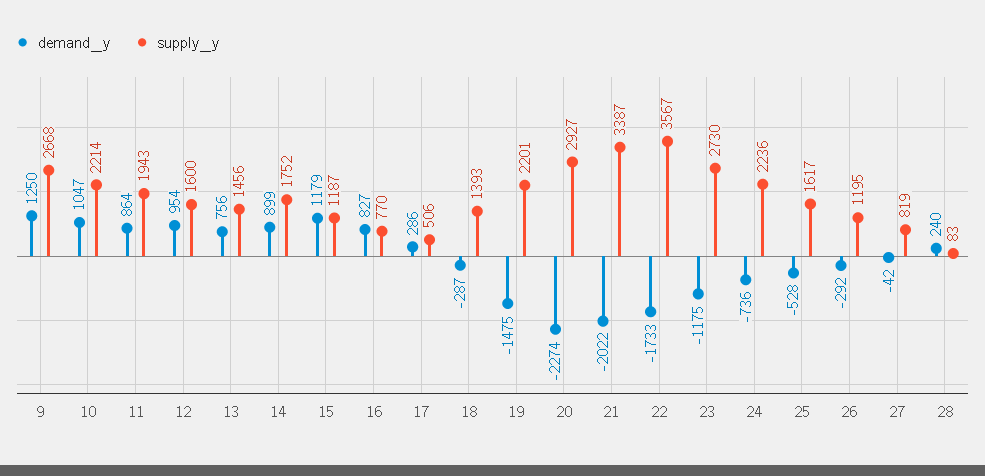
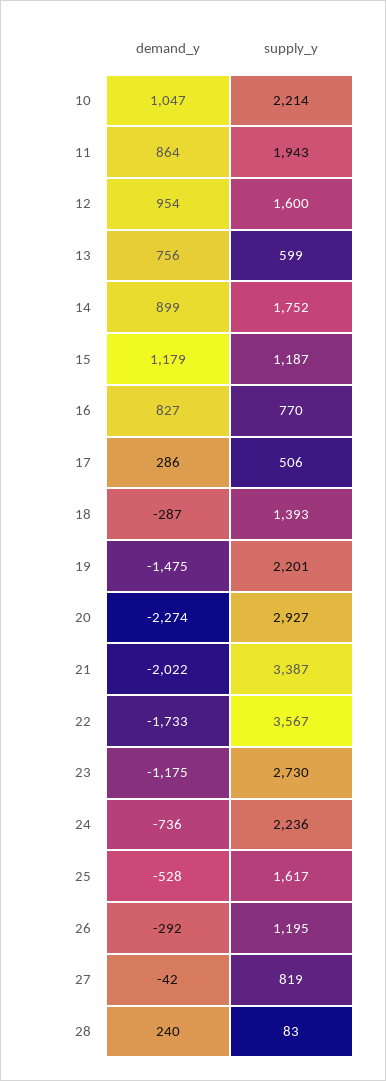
  {
    "demand_y": {
-     "9": 1250,
      "10": 1047,
      "11": 864,
      "12": 954,
      "13": 756,
      "14": 899,
      "15": 1179,
      "16": 827,
      "17": 286,
      "18": -287,
      "19": -1475,
      "20": -2274,
      "21": -2022,
      "22": -1733,
      "23": -1175,
      "24": -736,
      "25": -528,
      "26": -292,
      "27": -42,
      "28": 240
    },
    "supply_y": {
-     "9": 2668,
      "10": 2214,
      "11": 1943,
      "12": 1600,
-     "13": 1456,
+     "13": 599,
      "14": 1752,
      "15": 1187,
      "16": 770,
      "17": 506,
      "18": 1393,
      "19": 2201,
      "20": 2927,
      "21": 3387,
      "22": 3567,
      "23": 2730,
      "24": 2236,
      "25": 1617,
      "26": 1195,
      "27": 819,
      "28": 83
    }
  }

